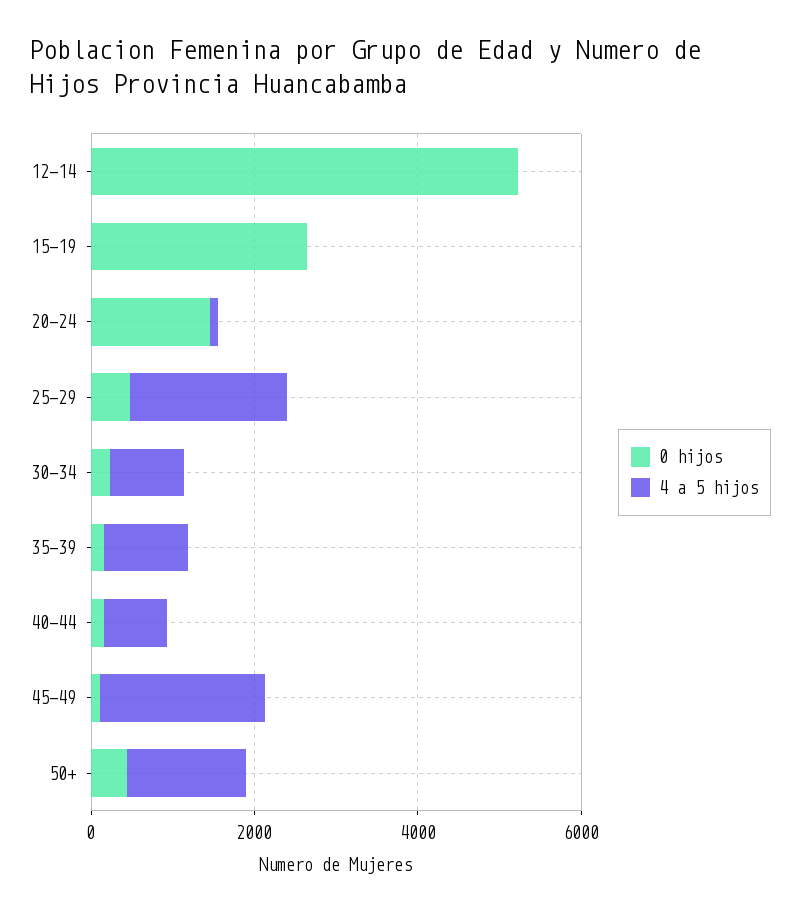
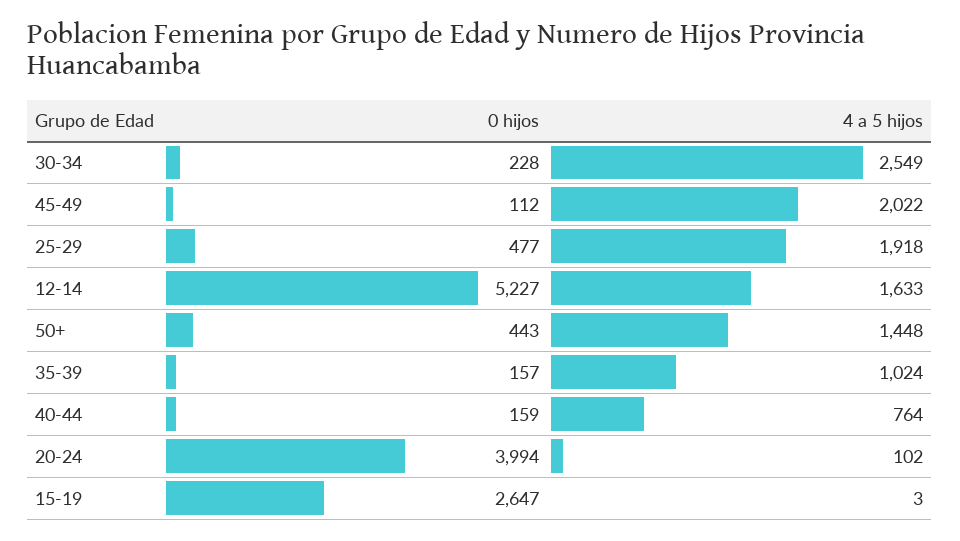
  {
    "0 hijos": {
      "12-14": 5227,
      "15-19": 2647,
-     "20-24": 1500,
+     "20-24": 3994,
      "25-29": 477,
      "30-34": 228,
      "35-39": 157,
      "40-44": 159,
      "45-49": 112,
      "50+": 443
    },
    "4 a 5 hijos": {
-     "12-14": 0,
+     "12-14": 1633,
      "15-19": 3,
      "20-24": 102,
      "25-29": 1918,
-     "30-34": 1000,
+     "30-34": 2549,
      "35-39": 1024,
      "40-44": 764,
      "45-49": 2022,
      "50+": 1448
    }
  }

